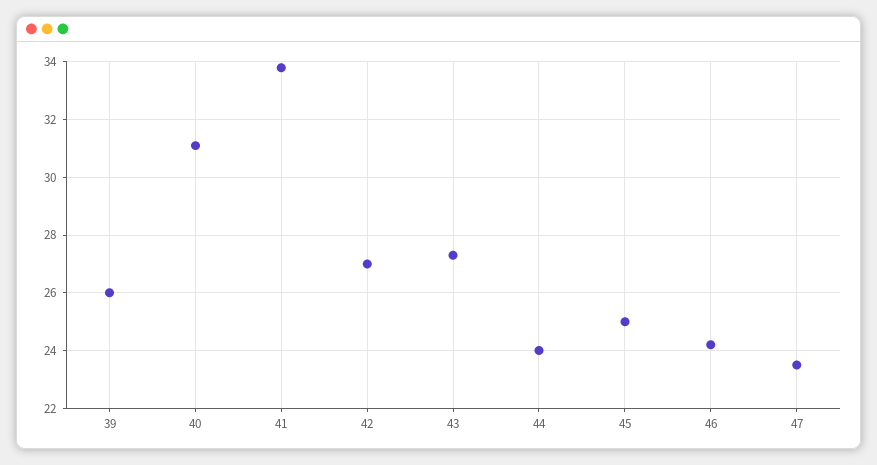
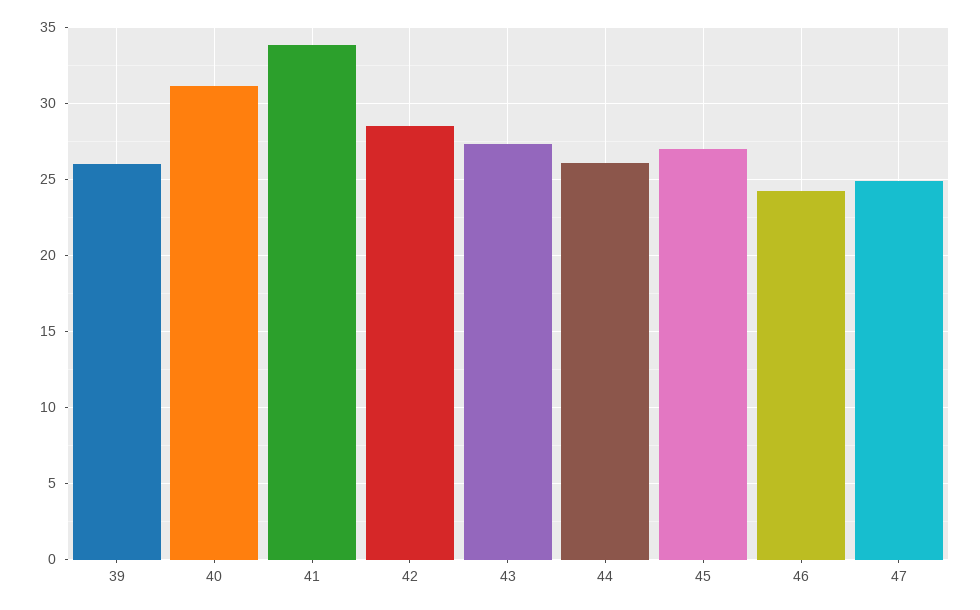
  {
    "39": 26,
    "40": 31,
    "41": 34,
-   "42": 27,
+   "42": 28.5,
    "43": 27.5,
-   "44": 24,
+   "44": 26,
-   "45": 25,
+   "45": 27,
    "46": 24,
-   "47": 23.5
+   "47": 25
  }

